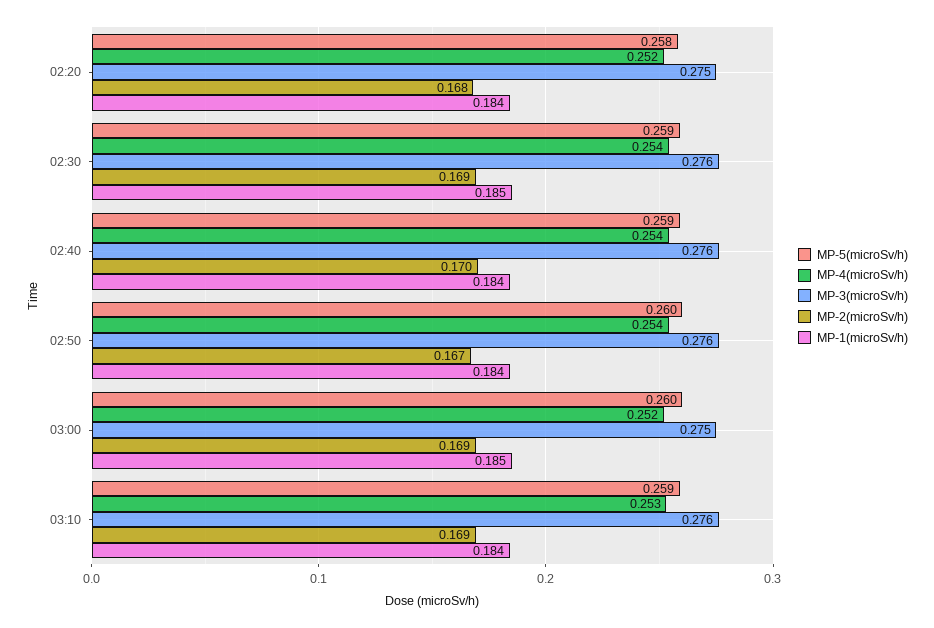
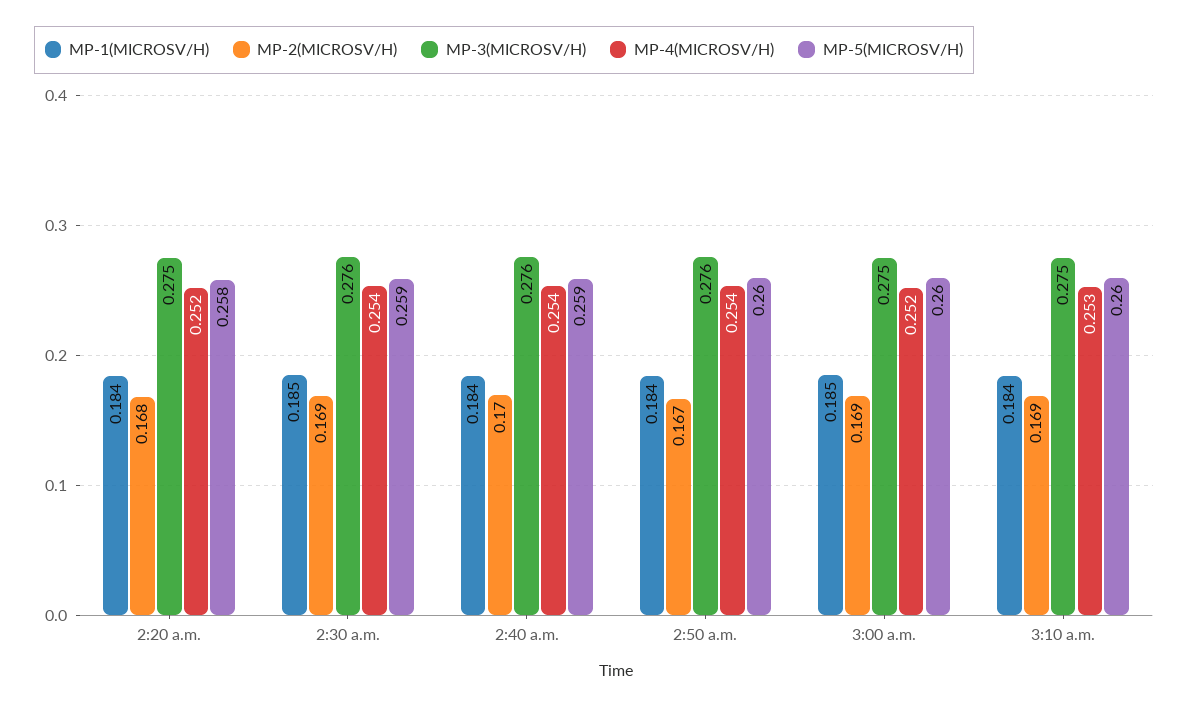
  {
    "MP-5(microSv/h)": {
      "02:20": 0.258,
      "02:30": 0.259,
      "02:40": 0.259,
      "02:50": 0.26,
      "03:00": 0.26,
-     "03:10": 0.259
+     "03:10": 0.26
    },
    "MP-4(microSv/h)": {
      "02:20": 0.252,
      "02:30": 0.254,
      "02:40": 0.254,
      "02:50": 0.254,
      "03:00": 0.252,
      "03:10": 0.253
    },
    "MP-3(microSv/h)": {
      "02:20": 0.275,
      "02:30": 0.276,
      "02:40": 0.276,
      "02:50": 0.276,
      "03:00": 0.275,
-     "03:10": 0.276
+     "03:10": 0.275
    },
    "MP-2(microSv/h)": {
      "02:20": 0.168,
      "02:30": 0.169,
      "02:40": 0.17,
      "02:50": 0.167,
      "03:00": 0.169,
      "03:10": 0.169
    },
    "MP-1(microSv/h)": {
      "02:20": 0.184,
      "02:30": 0.185,
      "02:40": 0.184,
      "02:50": 0.184,
      "03:00": 0.185,
      "03:10": 0.184
    }
  }

